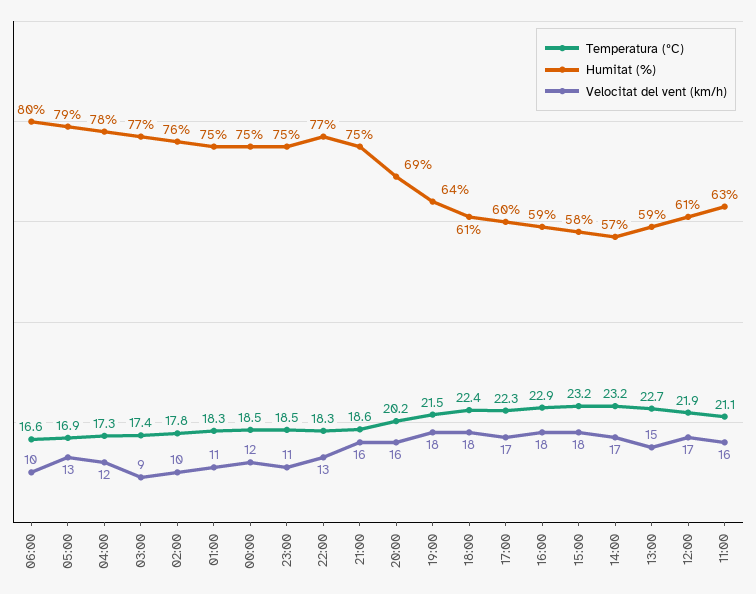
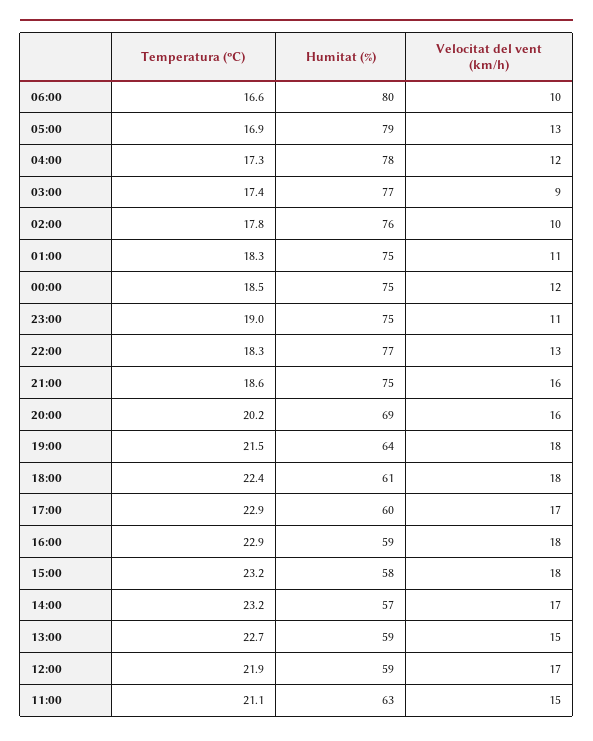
  {
    "Temperatura (ºC)": {
      "06:00": 16.6,
      "05:00": 16.9,
      "04:00": 17.3,
      "03:00": 17.4,
      "02:00": 17.8,
      "01:00": 18.3,
      "00:00": 18.5,
-     "23:00": 18.5,
+     "23:00": 19,
      "22:00": 18.3,
      "21:00": 18.6,
      "20:00": 20.2,
      "19:00": 21.5,
      "18:00": 22.4,
-     "17:00": 22.3,
+     "17:00": 22.9,
      "16:00": 22.9,
      "15:00": 23.2,
      "14:00": 23.2,
      "13:00": 22.7,
      "12:00": 21.9,
      "11:00": 21.1
    },
    "Humitat (%)": {
      "06:00": 80,
      "05:00": 79,
      "04:00": 78,
      "03:00": 77,
      "02:00": 76,
      "01:00": 75,
      "00:00": 75,
      "23:00": 75,
      "22:00": 77,
      "21:00": 75,
      "20:00": 69,
      "19:00": 64,
      "18:00": 61,
      "17:00": 60,
      "16:00": 59,
      "15:00": 58,
      "14:00": 57,
      "13:00": 59,
-     "12:00": 61,
+     "12:00": 59,
      "11:00": 63
    },
    "Velocitat del vent (km/h)": {
      "06:00": 10,
      "05:00": 13,
      "04:00": 12,
      "03:00": 9,
      "02:00": 10,
      "01:00": 11,
      "00:00": 12,
      "23:00": 11,
      "22:00": 13,
      "21:00": 16,
      "20:00": 16,
      "19:00": 18,
      "18:00": 18,
      "17:00": 17,
      "16:00": 18,
      "15:00": 18,
      "14:00": 17,
      "13:00": 15,
      "12:00": 17,
-     "11:00": 16
+     "11:00": 15
    }
  }

